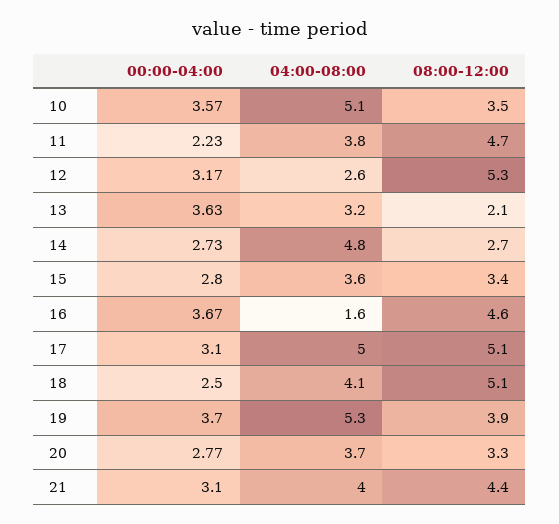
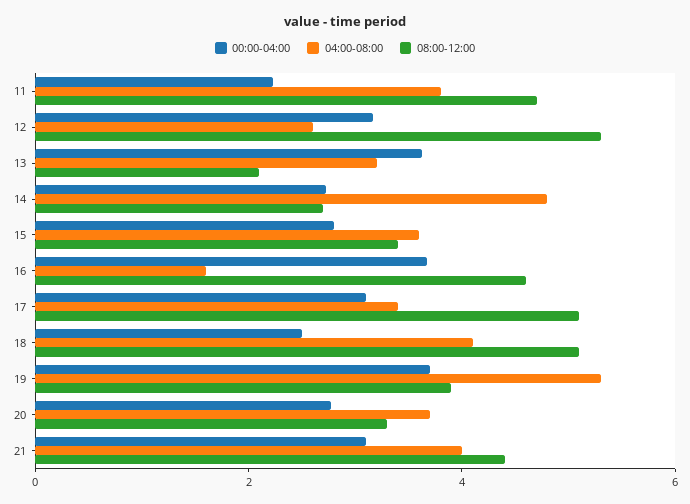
  {
    "00:00-04:00": {
-     "10": 3.57,
      "11": 2.23,
      "12": 3.17,
      "13": 3.63,
      "14": 2.73,
      "15": 2.8,
      "16": 3.67,
      "17": 3.1,
      "18": 2.5,
      "19": 3.7,
      "20": 2.77,
      "21": 3.1
    },
    "04:00-08:00": {
-     "10": 5.1,
      "11": 3.8,
      "12": 2.6,
      "13": 3.2,
      "14": 4.8,
      "15": 3.6,
      "16": 1.6,
-     "17": 5,
+     "17": 3.5,
      "18": 4.1,
      "19": 5.3,
      "20": 3.7,
      "21": 4
    },
    "08:00-12:00": {
-     "10": 3.5,
      "11": 4.7,
      "12": 5.3,
      "13": 2.1,
      "14": 2.7,
      "15": 3.4,
      "16": 4.6,
      "17": 5.1,
      "18": 5.1,
      "19": 3.9,
      "20": 3.3,
      "21": 4.4
    }
  }

